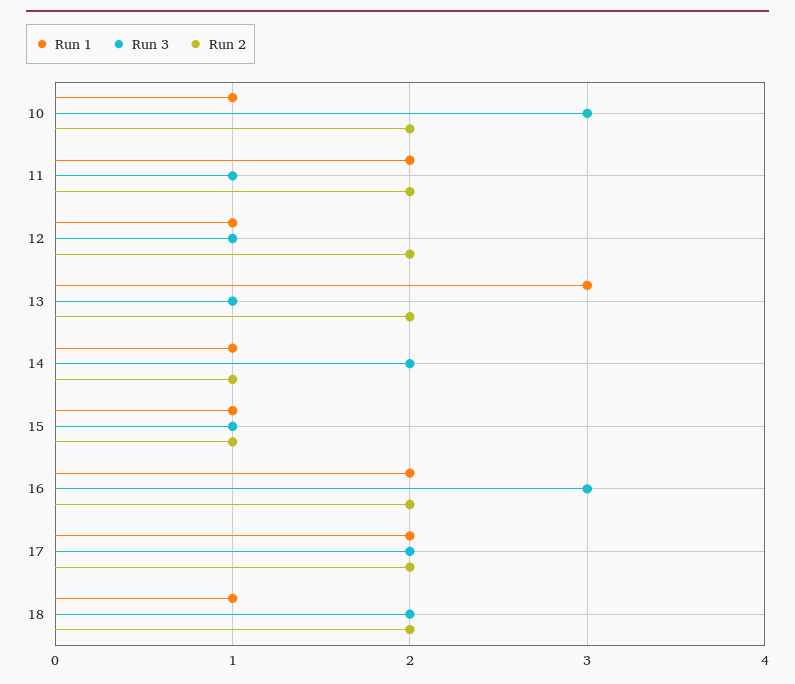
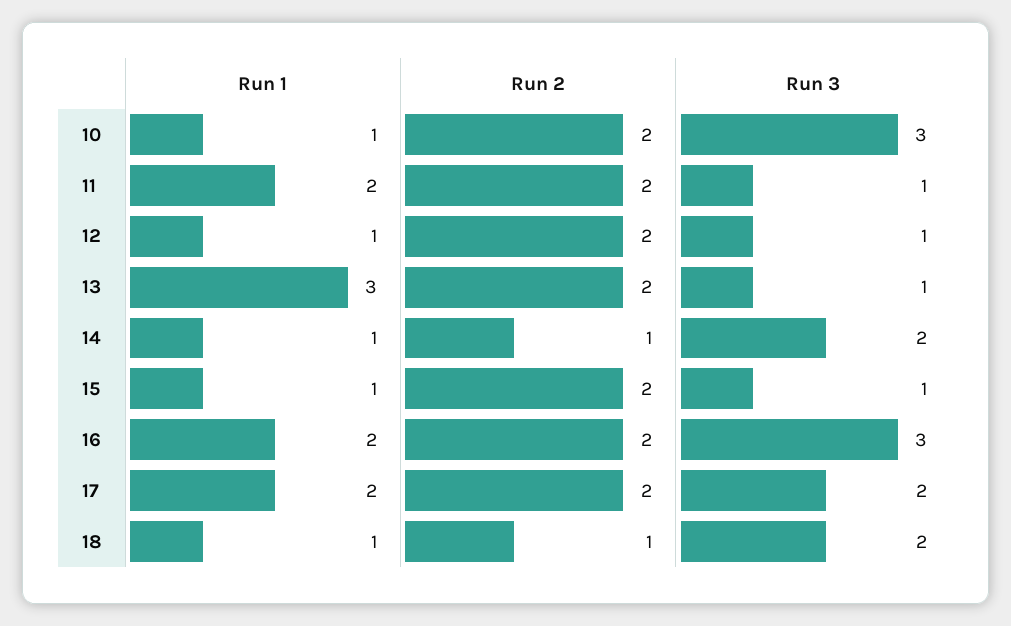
  {
    "Run 1": {
      "10": 1,
      "11": 2,
      "12": 1,
      "13": 3,
      "14": 1,
      "15": 1,
      "16": 2,
      "17": 2,
      "18": 1
    },
    "Run 3": {
      "10": 3,
      "11": 1,
      "12": 1,
      "13": 1,
      "14": 2,
      "15": 1,
      "16": 3,
      "17": 2,
      "18": 2
    },
    "Run 2": {
      "10": 2,
      "11": 2,
      "12": 2,
      "13": 2,
      "14": 1,
-     "15": 1,
+     "15": 2,
      "16": 2,
      "17": 2,
-     "18": 2
+     "18": 1
    }
  }

